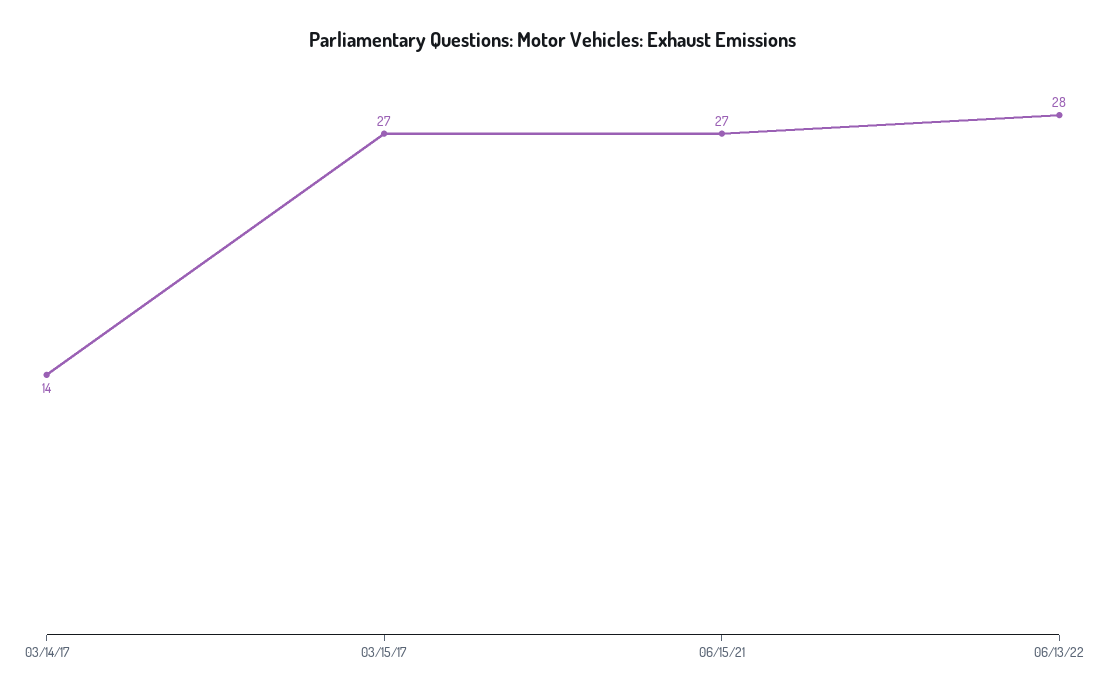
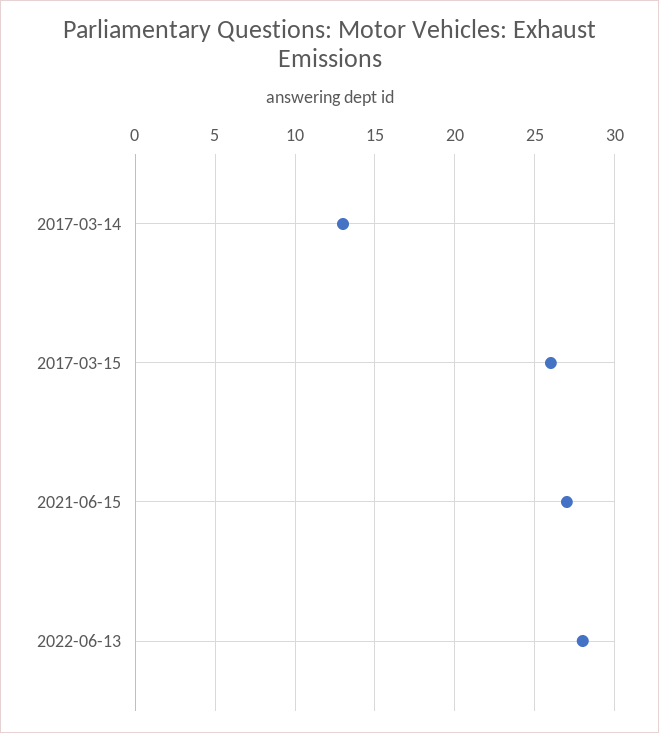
  {
-   "03/14/17": 14,
+   "03/14/17": 13,
-   "03/15/17": 27,
+   "03/15/17": 26,
    "06/15/21": 27,
    "06/13/22": 28
  }

